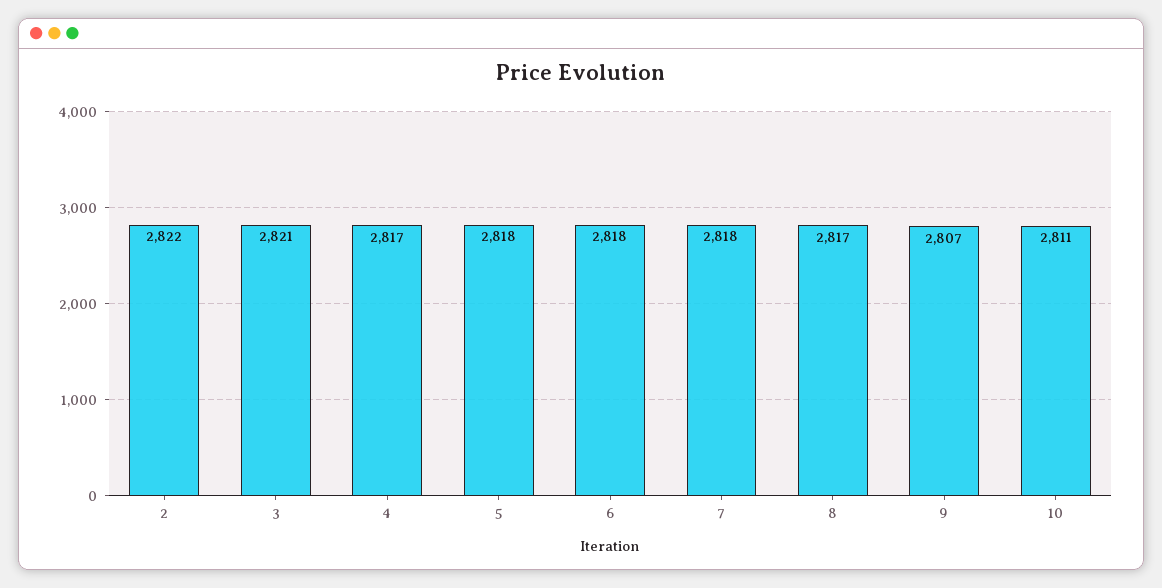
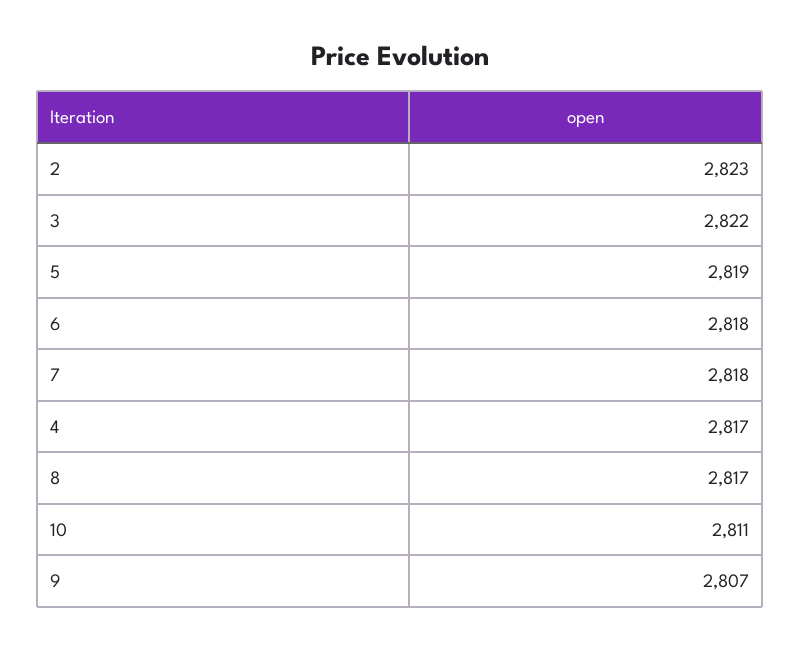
  {
-   "2": 2822,
+   "2": 2823,
-   "3": 2821,
+   "3": 2822,
    "4": 2817,
-   "5": 2818,
+   "5": 2819,
    "6": 2818,
    "7": 2818,
    "8": 2817,
    "9": 2807,
    "10": 2811
  }

